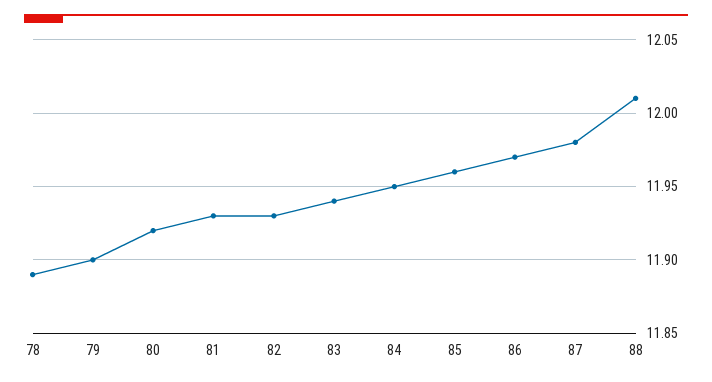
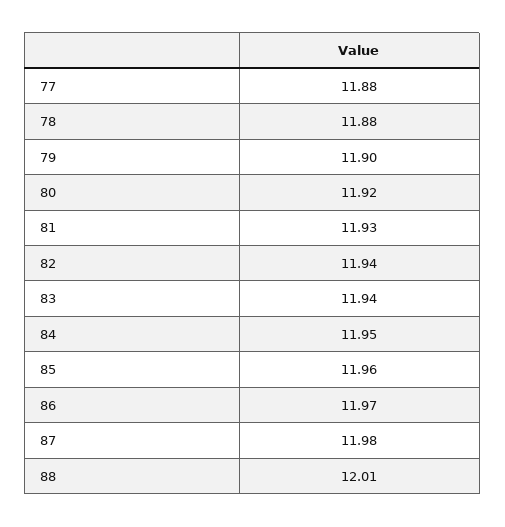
  {
-   "78": 11.89,
+   "78": 11.88,
    "79": 11.9,
    "80": 11.92,
    "81": 11.93,
-   "82": 11.93,
+   "82": 11.94,
    "83": 11.94,
    "84": 11.95,
    "85": 11.96,
    "86": 11.97,
    "87": 11.98,
-   "88": 12.01
+   "88": 12.01,
+   "77": 11.88
  }

